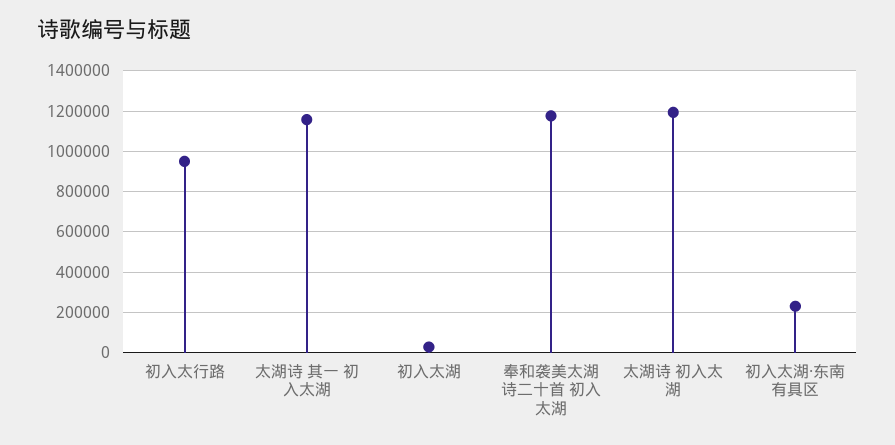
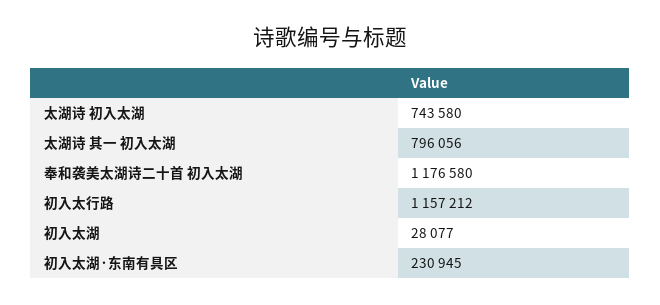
  {
-   "初入太行路": 950000,
+   "初入太行路": 1157212,
-   "太湖诗 其一 初入太湖": 1150000,
+   "太湖诗 其一 初入太湖": 796056,
    "初入太湖": 28077,
    "奉和袭美太湖诗二十首 初入太湖": 1176580,
-   "太湖诗 初入太湖": 1200000,
+   "太湖诗 初入太湖": 743580,
    "初入太湖·东南有具区": 230945
  }

